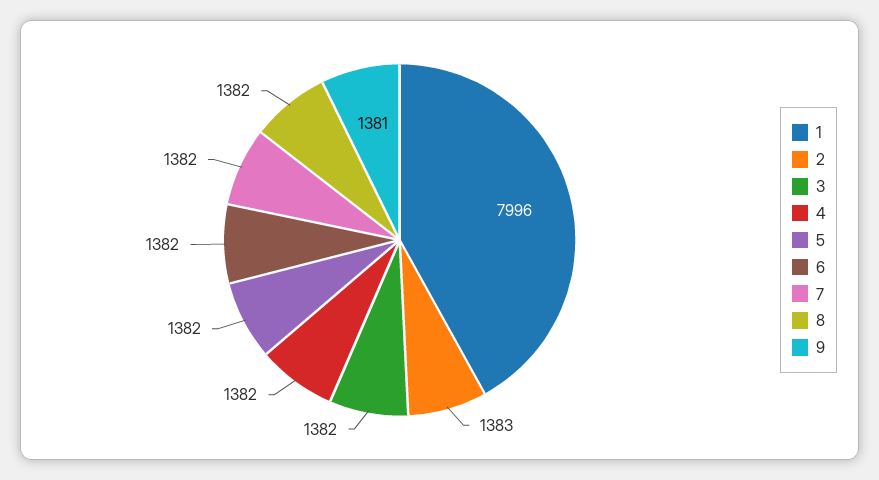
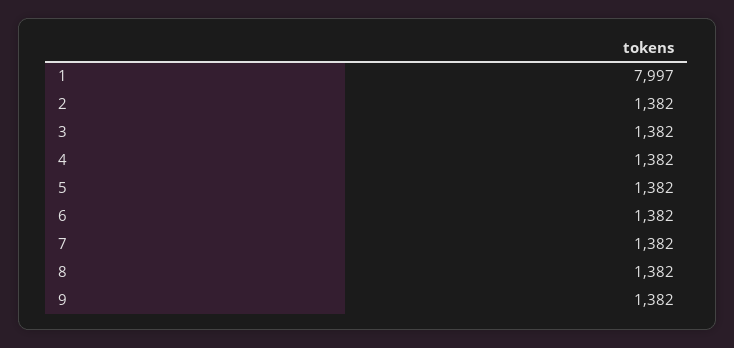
  {
-   "1": 7996,
+   "1": 7997,
-   "2": 1383,
+   "2": 1382,
    "3": 1382,
    "4": 1382,
    "5": 1382,
    "6": 1382,
    "7": 1382,
    "8": 1382,
-   "9": 1381
+   "9": 1382
  }

